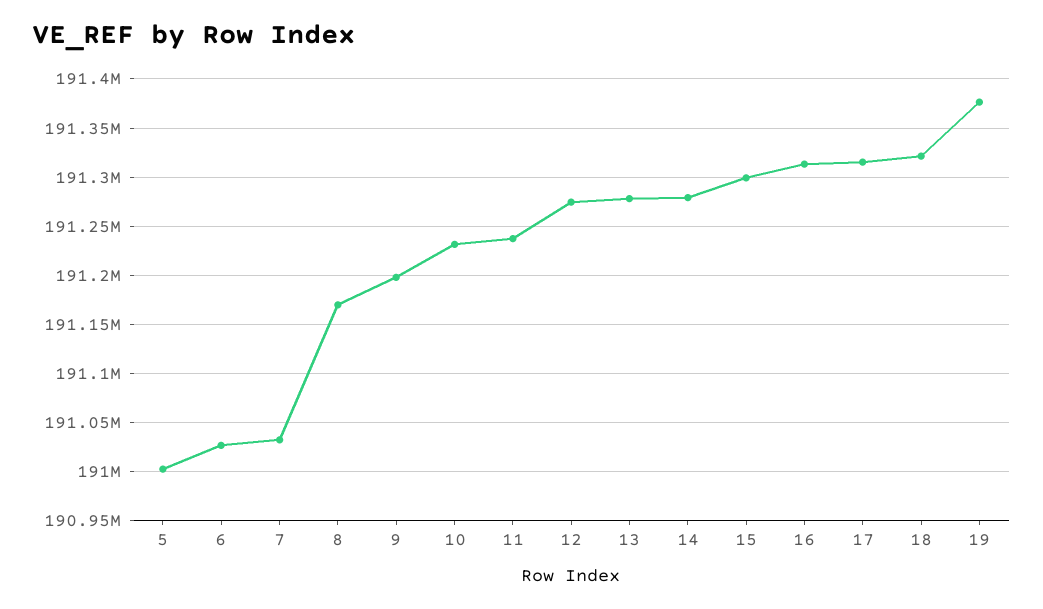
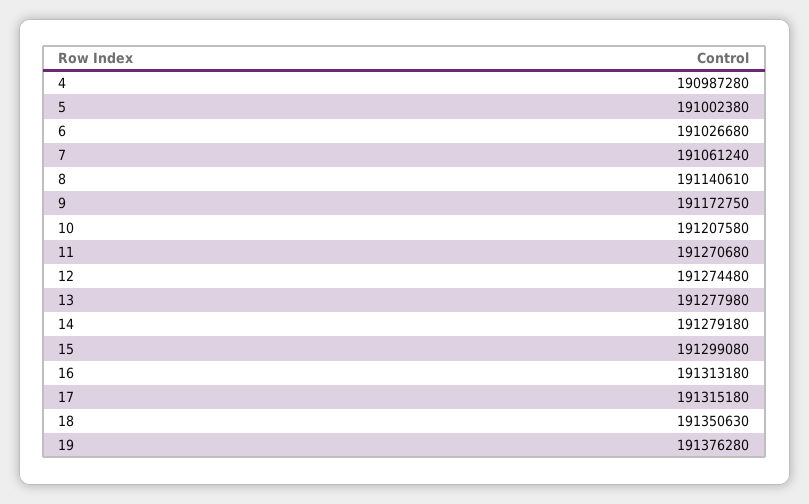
  {
    "5": 191002380,
    "6": 191026680,
-   "7": 191030000,
+   "7": 191061240,
-   "8": 191170000,
+   "8": 191140610,
-   "9": 191200000,
+   "9": 191172750,
-   "10": 191230000,
+   "10": 191207580,
-   "11": 191240000,
+   "11": 191270680,
    "12": 191274480,
    "13": 191277980,
    "14": 191279180,
    "15": 191299080,
    "16": 191313180,
    "17": 191315180,
-   "18": 191320000,
+   "18": 191350630,
-   "19": 191376280
+   "19": 191376280,
+   "4": 190987280
  }

